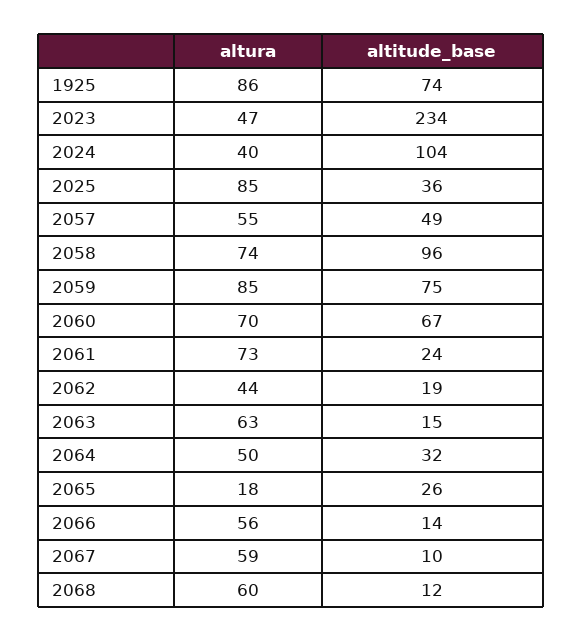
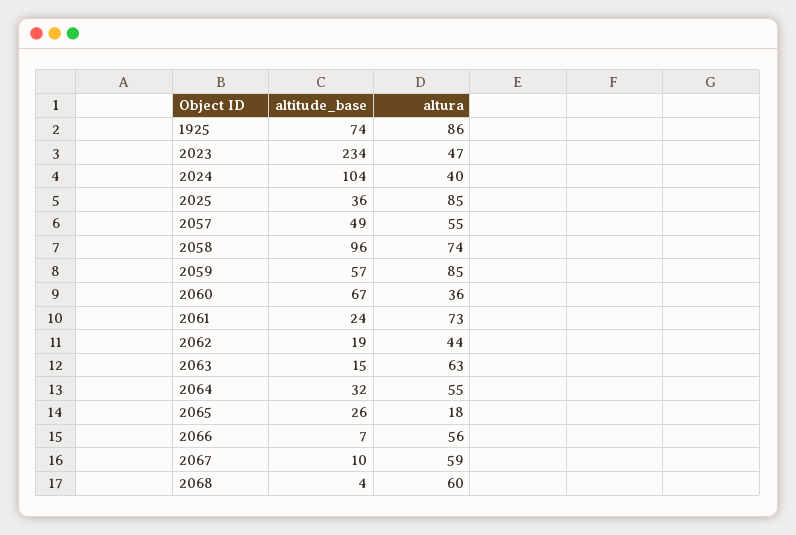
  {
    "altura": {
      "1925": 86,
      "2023": 47,
      "2024": 40,
      "2025": 85,
      "2057": 55,
      "2058": 74,
      "2059": 85,
-     "2060": 70,
+     "2060": 36,
      "2061": 73,
      "2062": 44,
      "2063": 63,
-     "2064": 50,
+     "2064": 55,
      "2065": 18,
      "2066": 56,
      "2067": 59,
      "2068": 60
    },
    "altitude_base": {
      "1925": 74,
      "2023": 234,
      "2024": 104,
      "2025": 36,
      "2057": 49,
      "2058": 96,
-     "2059": 75,
+     "2059": 57,
      "2060": 67,
      "2061": 24,
      "2062": 19,
      "2063": 15,
      "2064": 32,
      "2065": 26,
-     "2066": 14,
+     "2066": 7,
      "2067": 10,
-     "2068": 12
+     "2068": 4
    }
  }

